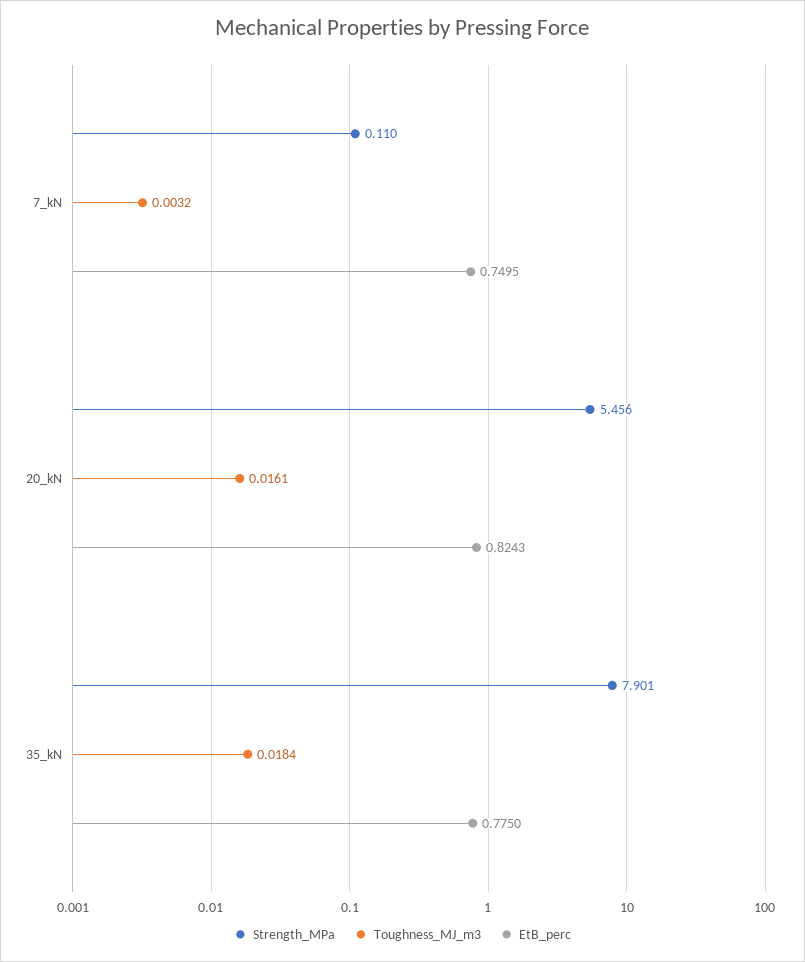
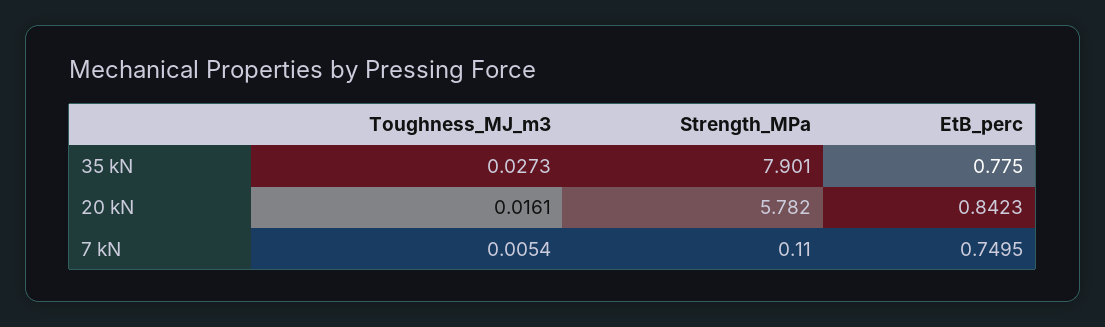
  {
    "Strength_MPa": {
      "7_kN": 0.11,
-     "20_kN": 5.456,
+     "20_kN": 5.782,
      "35_kN": 7.901
    },
    "Toughness_MJ_m3": {
-     "7_kN": 0.0032,
+     "7_kN": 0.0054,
      "20_kN": 0.0161,
-     "35_kN": 0.0184
+     "35_kN": 0.0273
    },
    "EtB_perc": {
      "7_kN": 0.7495,
-     "20_kN": 0.8243,
+     "20_kN": 0.8423,
      "35_kN": 0.775
    }
  }

